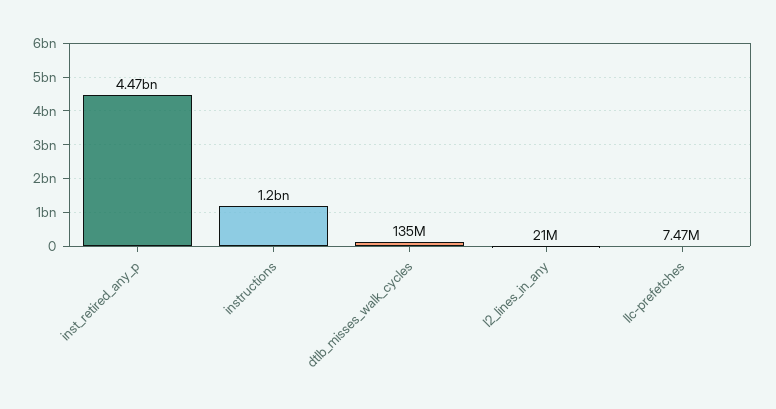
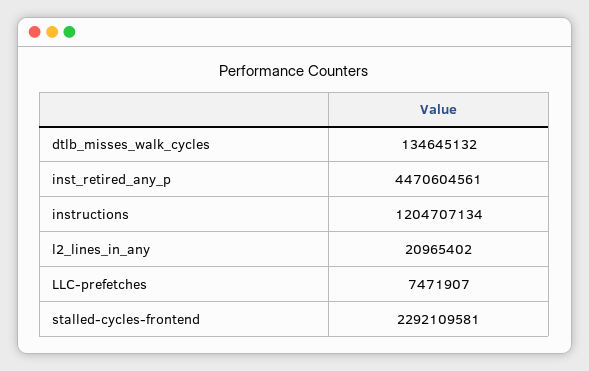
  {
    "inst_retired_any_p": 4470604561,
    "instructions": 1204707134,
    "dtlb_misses_walk_cycles": 134645132,
    "l2_lines_in_any": 20965402,
-   "llc-prefetches": 7471907
+   "llc-prefetches": 7471907,
+   "stalled-cycles-frontend": 2292109581
  }

